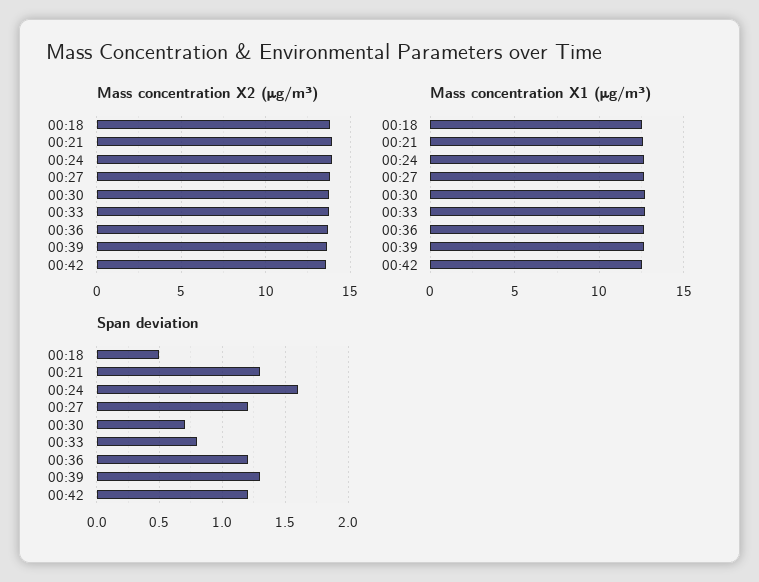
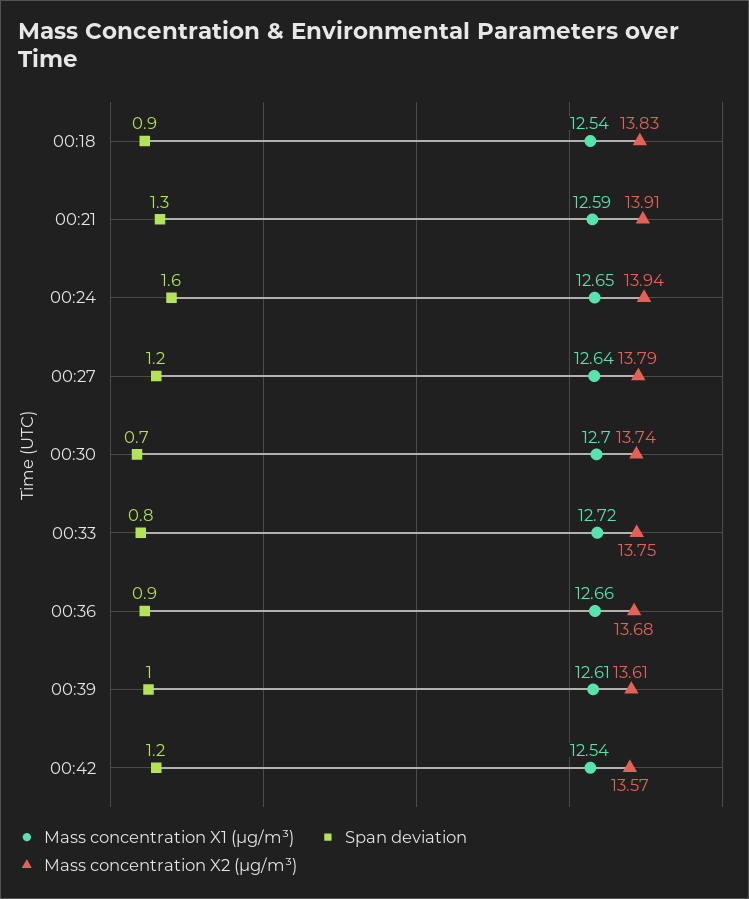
  {
    "Mass concentration X2 (μg/m³)": {
      "00:18": 13.83,
      "00:21": 13.91,
      "00:24": 13.94,
      "00:27": 13.79,
      "00:30": 13.74,
      "00:33": 13.75,
      "00:36": 13.68,
      "00:39": 13.61,
      "00:42": 13.57
    },
    "Mass concentration X1 (μg/m³)": {
      "00:18": 12.54,
      "00:21": 12.59,
      "00:24": 12.65,
      "00:27": 12.64,
      "00:30": 12.7,
      "00:33": 12.72,
      "00:36": 12.66,
      "00:39": 12.61,
      "00:42": 12.54
    },
    "Span deviation": {
-     "00:18": 0.5,
+     "00:18": 0.9,
      "00:21": 1.3,
      "00:24": 1.6,
      "00:27": 1.2,
      "00:30": 0.7,
      "00:33": 0.8,
-     "00:36": 1.2,
+     "00:36": 0.9,
-     "00:39": 1.3,
+     "00:39": 1,
      "00:42": 1.2
    }
  }

